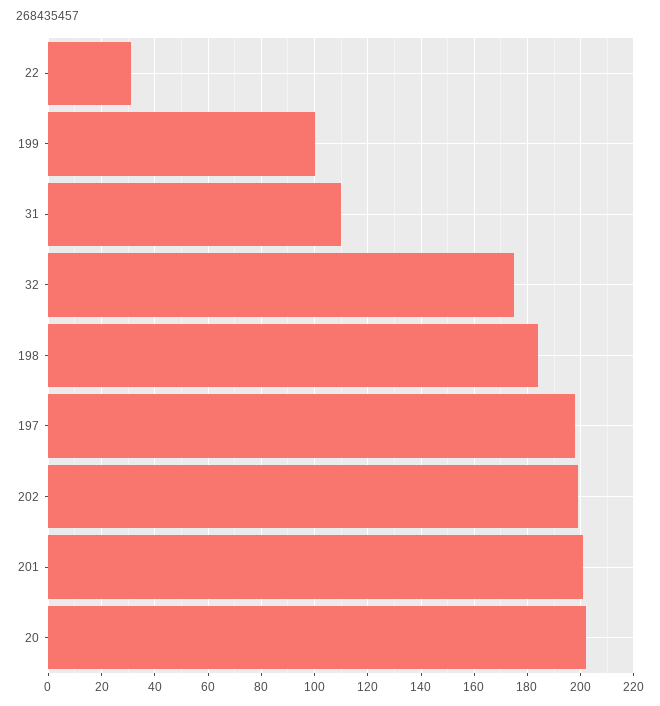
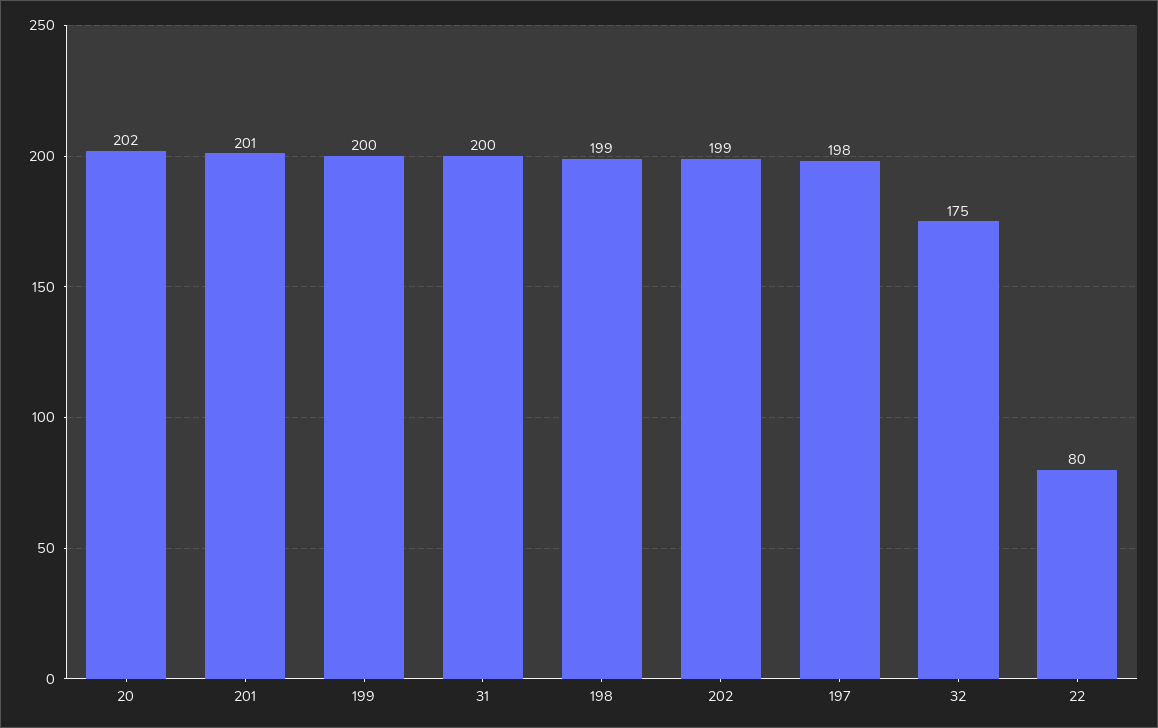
  {
-   "22": 30,
+   "22": 80,
-   "199": 100,
+   "199": 200,
-   "31": 110,
+   "31": 200,
    "32": 175,
-   "198": 185,
+   "198": 199,
    "197": 198,
    "202": 199,
    "201": 201,
    "20": 202
  }

